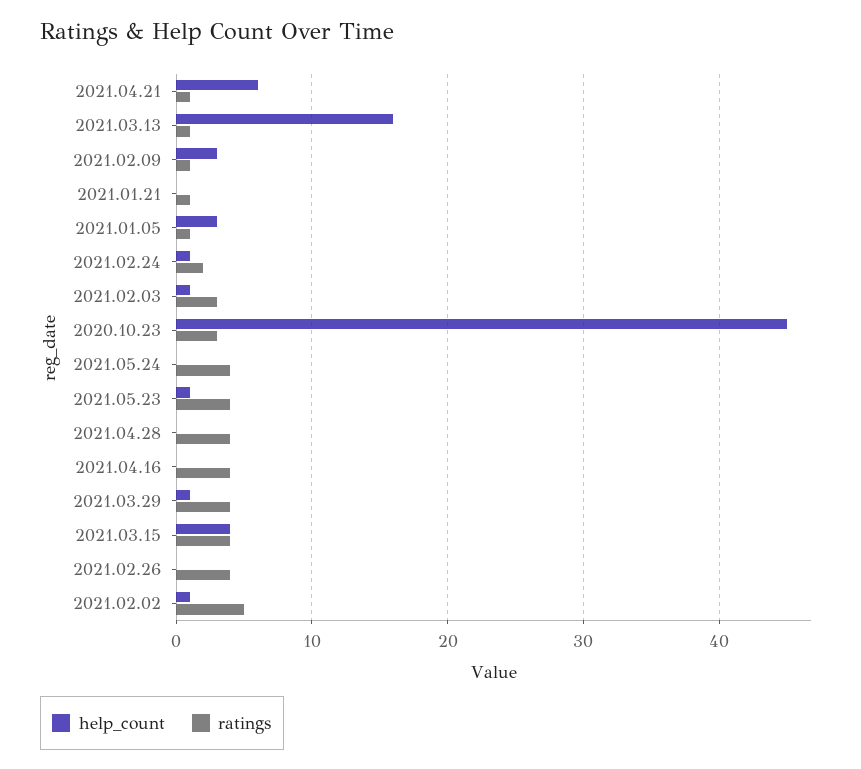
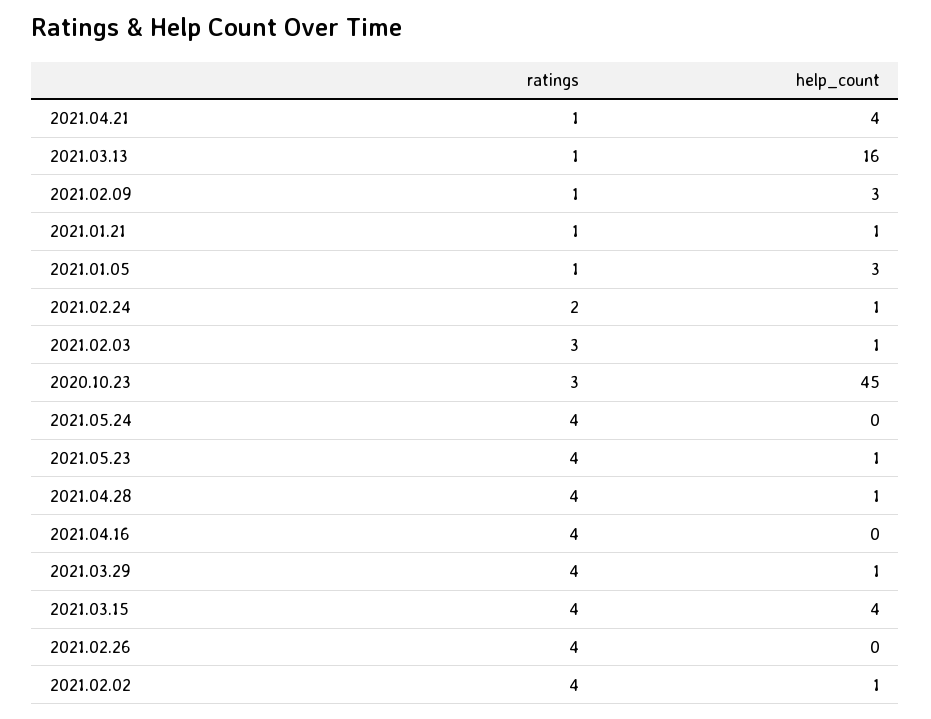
  {
    "help_count": {
-     "2021.04.21": 6,
+     "2021.04.21": 4,
      "2021.03.13": 16,
      "2021.02.09": 3,
-     "2021.01.21": 0,
+     "2021.01.21": 1,
      "2021.01.05": 3,
      "2021.02.24": 1,
      "2021.02.03": 1,
      "2020.10.23": 45,
      "2021.05.24": 0,
      "2021.05.23": 1,
-     "2021.04.28": 0,
+     "2021.04.28": 1,
      "2021.04.16": 0,
      "2021.03.29": 1,
      "2021.03.15": 4,
      "2021.02.26": 0,
      "2021.02.02": 1
    },
    "ratings": {
      "2021.04.21": 1,
      "2021.03.13": 1,
      "2021.02.09": 1,
      "2021.01.21": 1,
      "2021.01.05": 1,
      "2021.02.24": 2,
      "2021.02.03": 3,
      "2020.10.23": 3,
      "2021.05.24": 4,
      "2021.05.23": 4,
      "2021.04.28": 4,
      "2021.04.16": 4,
      "2021.03.29": 4,
      "2021.03.15": 4,
      "2021.02.26": 4,
-     "2021.02.02": 5
+     "2021.02.02": 4
    }
  }

